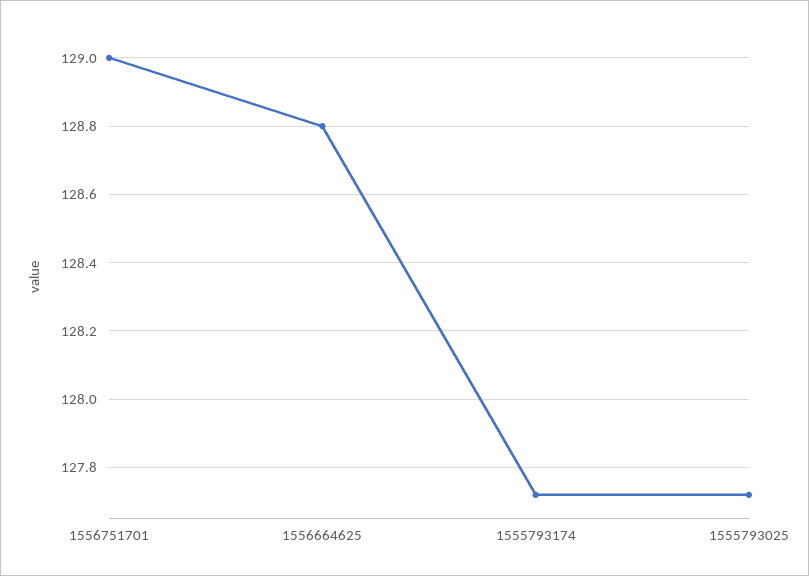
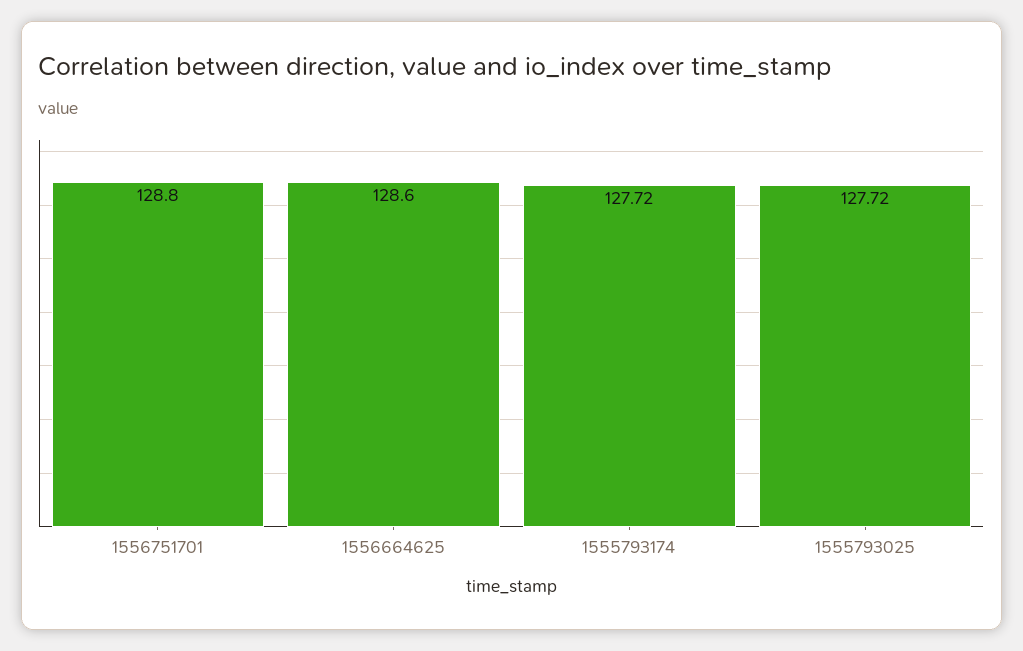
  {
-   "1556751701": 129,
+   "1556751701": 128.8,
-   "1556664625": 128.8,
+   "1556664625": 128.6,
    "1555793174": 127.72,
    "1555793025": 127.72
  }

